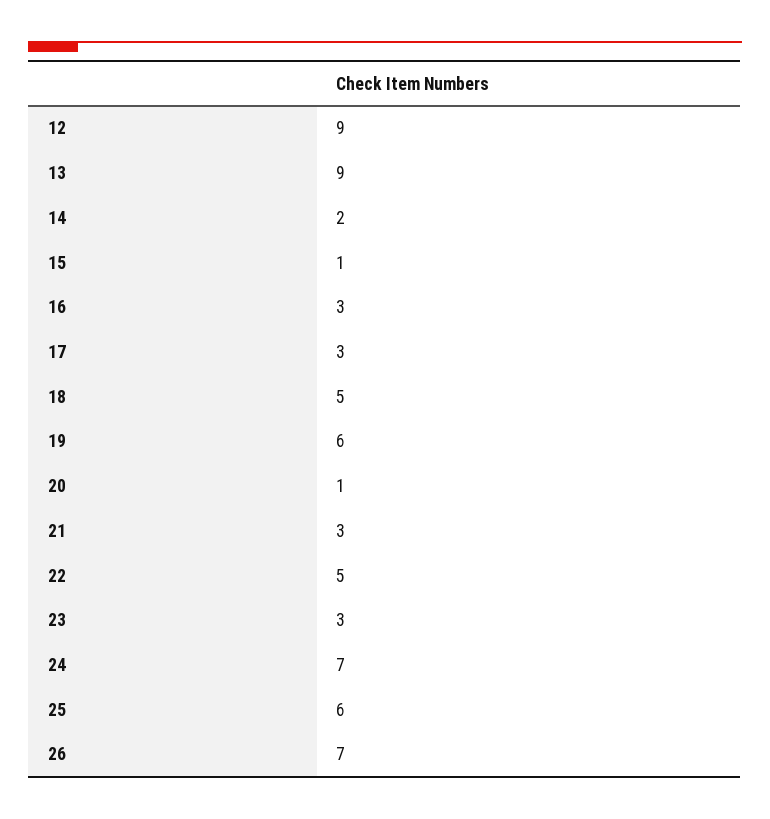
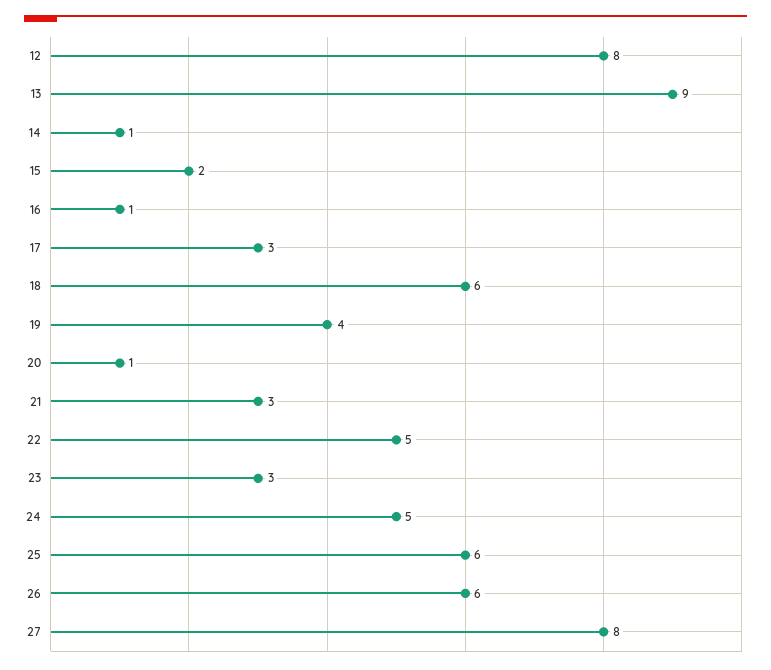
  {
-   "12": 9,
+   "12": 8,
    "13": 9,
-   "14": 2,
+   "14": 1,
-   "15": 1,
+   "15": 2,
-   "16": 3,
+   "16": 1,
    "17": 3,
-   "18": 5,
+   "18": 6,
-   "19": 6,
+   "19": 4,
    "20": 1,
    "21": 3,
    "22": 5,
    "23": 3,
-   "24": 7,
+   "24": 5,
    "25": 6,
-   "26": 7
+   "26": 6,
+   "27": 8
  }

